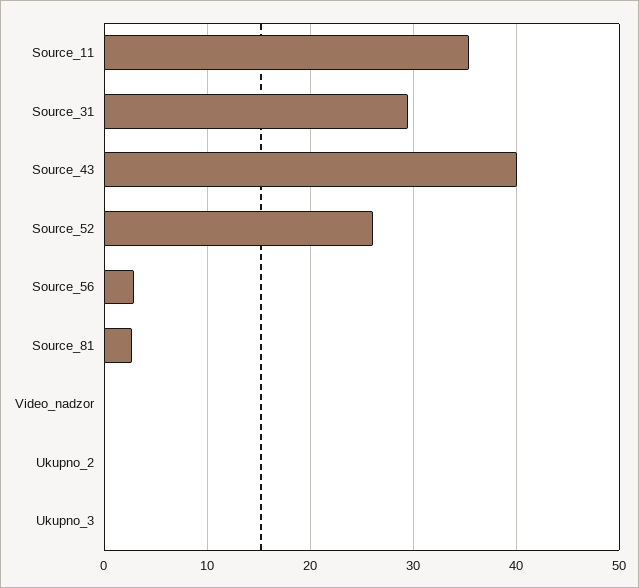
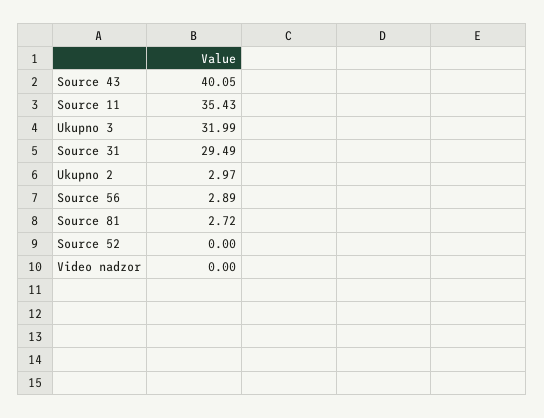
  {
    "Source_11": 35.43,
    "Source_31": 29.49,
    "Source_43": 40.05,
-   "Source_52": 26,
+   "Source_52": 0,
    "Source_56": 2.89,
    "Source_81": 2.72,
    "Video_nadzor": 0,
-   "Ukupno_2": 0,
+   "Ukupno_2": 2.97,
-   "Ukupno_3": 0
+   "Ukupno_3": 31.99
  }

